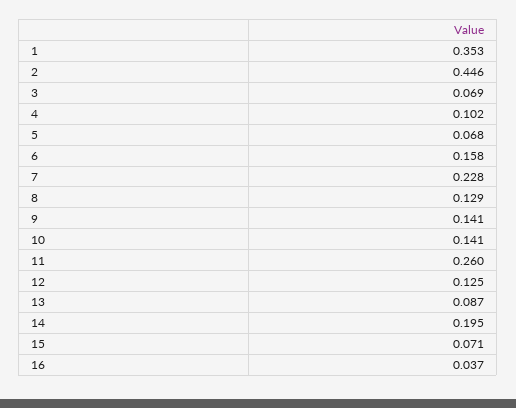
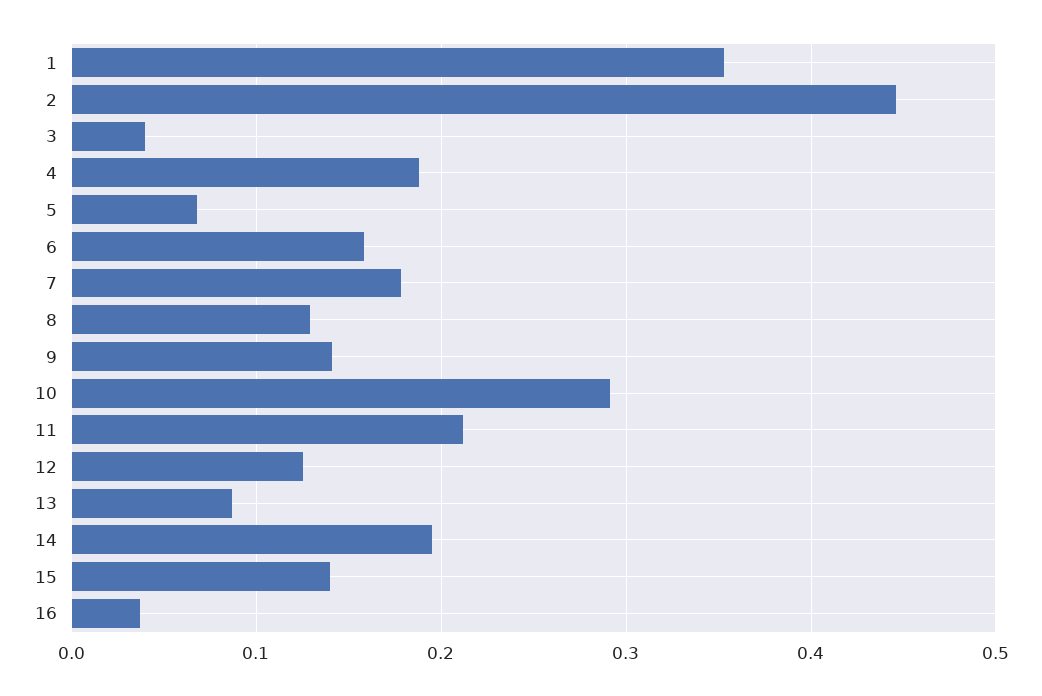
  {
    "1": 0.353,
    "2": 0.446,
-   "3": 0.069,
+   "3": 0.04,
-   "4": 0.102,
+   "4": 0.19,
    "5": 0.068,
    "6": 0.158,
-   "7": 0.228,
+   "7": 0.18,
    "8": 0.129,
    "9": 0.141,
-   "10": 0.141,
+   "10": 0.29,
-   "11": 0.26,
+   "11": 0.21,
    "12": 0.125,
    "13": 0.087,
    "14": 0.195,
-   "15": 0.071,
+   "15": 0.14,
    "16": 0.037
  }

